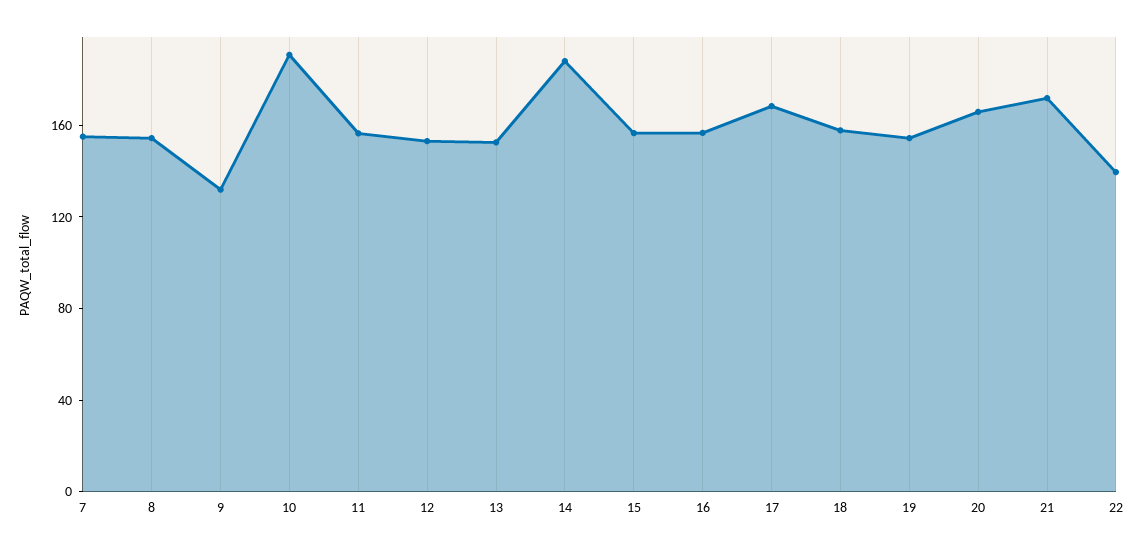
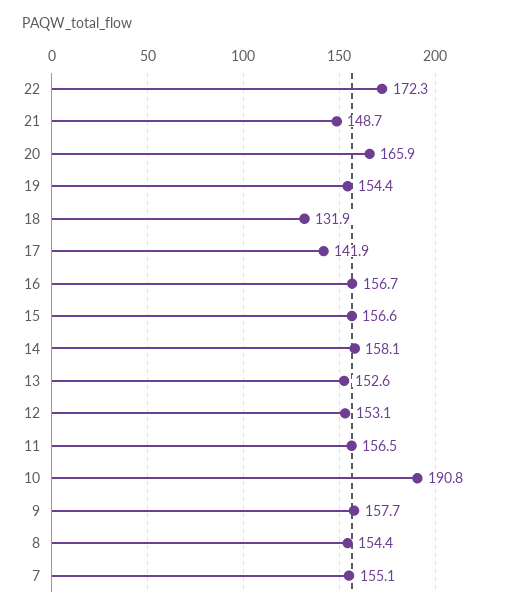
  {
    "7": 155.1,
    "8": 154.4,
-   "9": 130,
+   "9": 157.7,
    "10": 190.8,
    "11": 156.5,
    "12": 153.1,
    "13": 152.6,
-   "14": 190,
+   "14": 158.1,
    "15": 156.6,
    "16": 156.7,
-   "17": 170,
+   "17": 141.9,
-   "18": 160,
+   "18": 131.9,
    "19": 154.4,
    "20": 165.9,
-   "21": 170,
+   "21": 148.7,
-   "22": 140
+   "22": 172.3
  }

